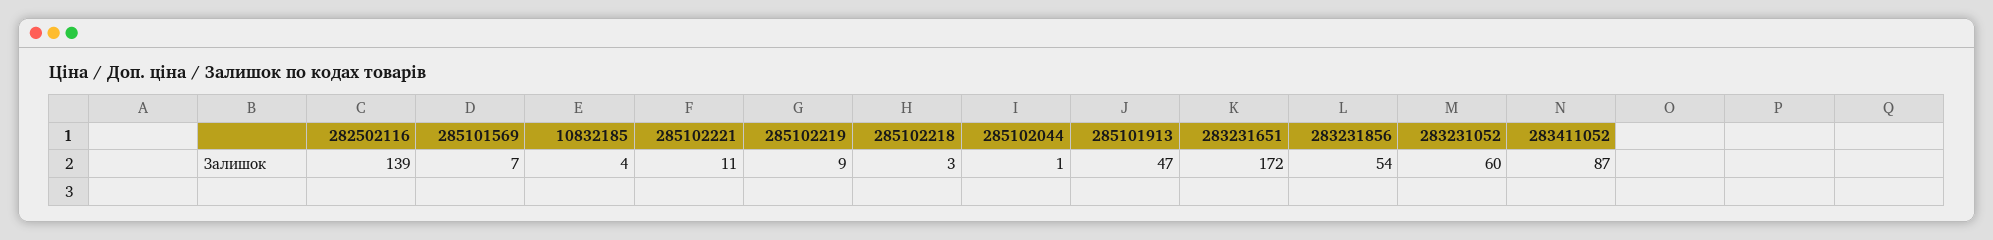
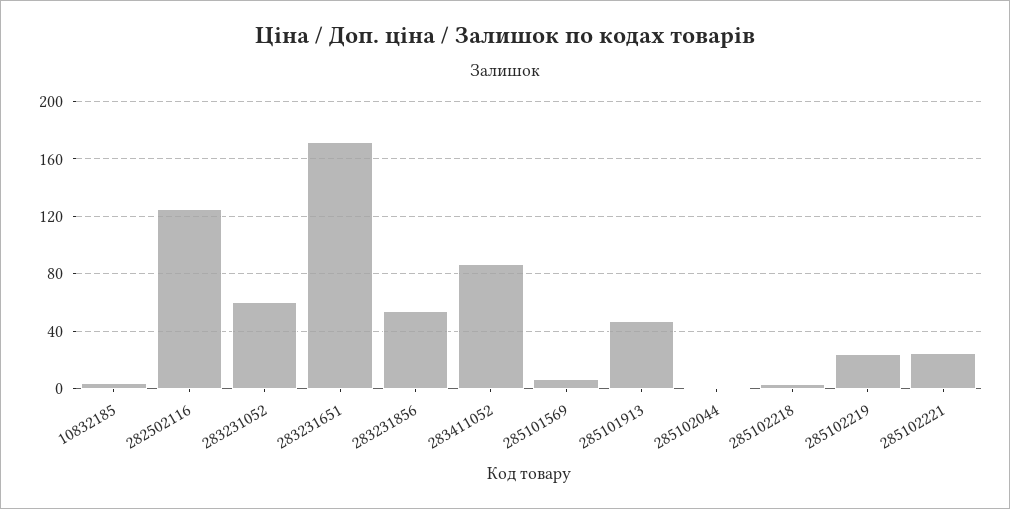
  {
-   "282502116": 139,
+   "282502116": 125,
    "285101569": 7,
    "10832185": 4,
-   "285102221": 11,
+   "285102221": 25,
-   "285102219": 9,
+   "285102219": 25,
    "285102218": 3,
    "285102044": 1,
    "285101913": 47,
    "283231651": 172,
    "283231856": 54,
    "283231052": 60,
    "283411052": 87
  }

